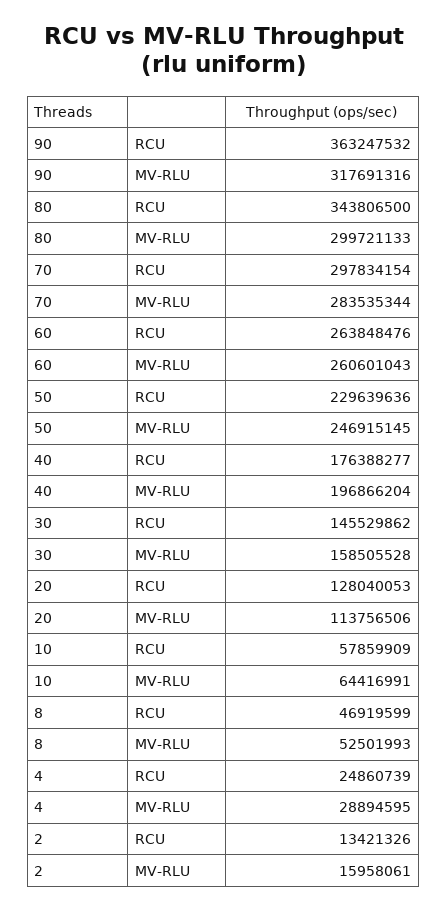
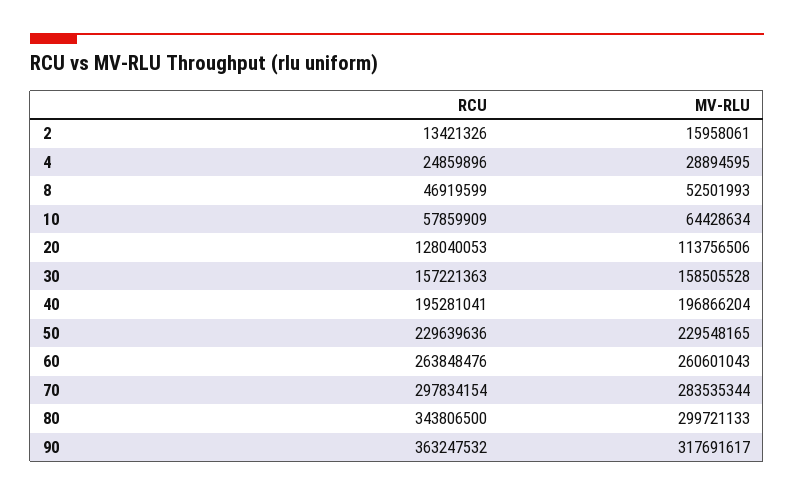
  {
    "90": {
      "RCU": 363247532,
-     "MV-RLU": 317691316
+     "MV-RLU": 317691617
    },
    "80": {
      "RCU": 343806500,
      "MV-RLU": 299721133
    },
    "70": {
      "RCU": 297834154,
      "MV-RLU": 283535344
    },
    "60": {
      "RCU": 263848476,
      "MV-RLU": 260601043
    },
    "50": {
      "RCU": 229639636,
-     "MV-RLU": 246915145
+     "MV-RLU": 229548165
    },
    "40": {
-     "RCU": 176388277,
+     "RCU": 195281041,
      "MV-RLU": 196866204
    },
    "30": {
-     "RCU": 145529862,
+     "RCU": 157221363,
      "MV-RLU": 158505528
    },
    "20": {
      "RCU": 128040053,
      "MV-RLU": 113756506
    },
    "10": {
      "RCU": 57859909,
-     "MV-RLU": 64416991
+     "MV-RLU": 64428634
    },
    "8": {
      "RCU": 46919599,
      "MV-RLU": 52501993
    },
    "4": {
-     "RCU": 24860739,
+     "RCU": 24859896,
      "MV-RLU": 28894595
    },
    "2": {
      "RCU": 13421326,
      "MV-RLU": 15958061
    }
  }

